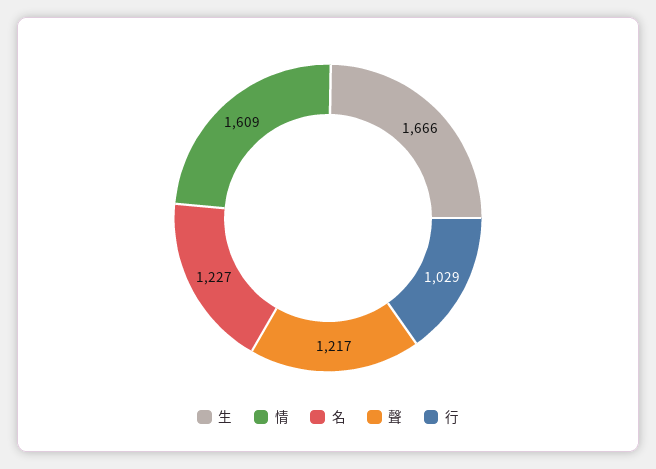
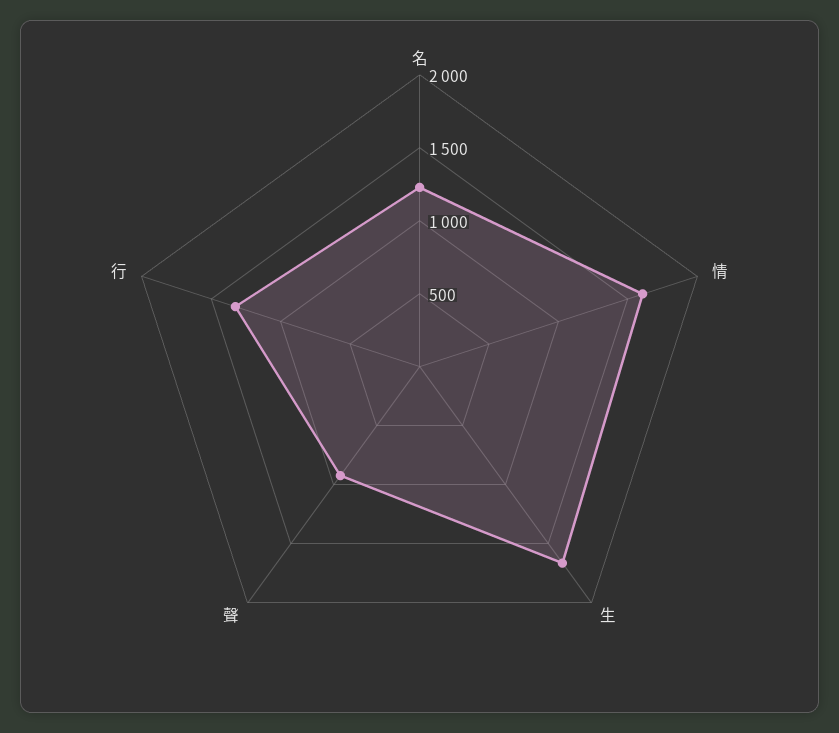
  {
    "生": 1666,
    "情": 1609,
    "名": 1227,
-   "聲": 1217,
+   "聲": 900,
-   "行": 1029
+   "行": 1300
  }

